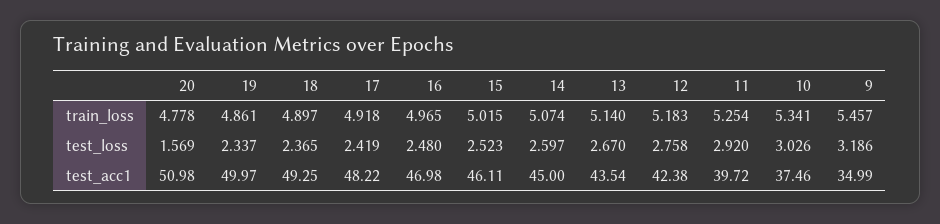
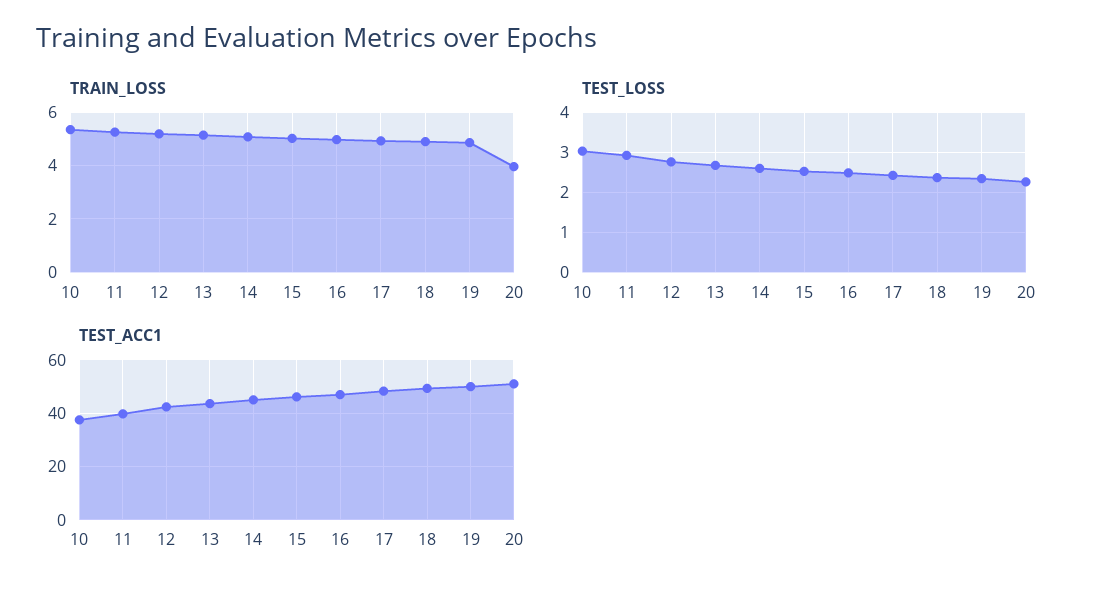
  {
    "train_loss": {
-     "20": 4.778,
+     "20": 4,
      "19": 4.861,
      "18": 4.897,
      "17": 4.918,
      "16": 4.965,
      "15": 5.015,
      "14": 5.074,
      "13": 5.14,
      "12": 5.183,
      "11": 5.254,
-     "10": 5.341,
+     "10": 5.341
-     "9": 5.457
    },
    "test_loss": {
-     "20": 1.569,
+     "20": 2.2,
      "19": 2.337,
      "18": 2.365,
      "17": 2.419,
      "16": 2.48,
      "15": 2.523,
      "14": 2.597,
      "13": 2.67,
      "12": 2.758,
      "11": 2.92,
-     "10": 3.026,
+     "10": 3.026
-     "9": 3.186
    },
    "test_acc1": {
      "20": 50.98,
      "19": 49.97,
      "18": 49.25,
      "17": 48.22,
      "16": 46.98,
      "15": 46.11,
      "14": 45,
      "13": 43.54,
      "12": 42.38,
      "11": 39.72,
-     "10": 37.46,
+     "10": 37.46
-     "9": 34.99
    }
  }

